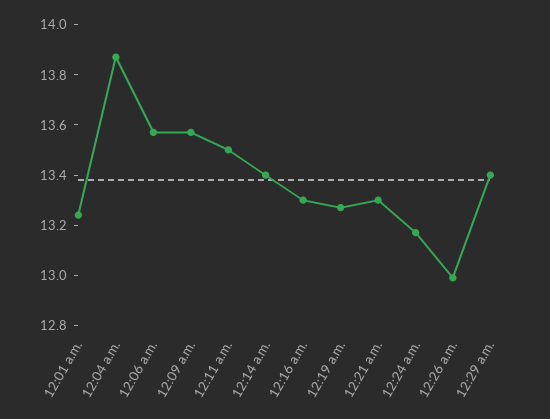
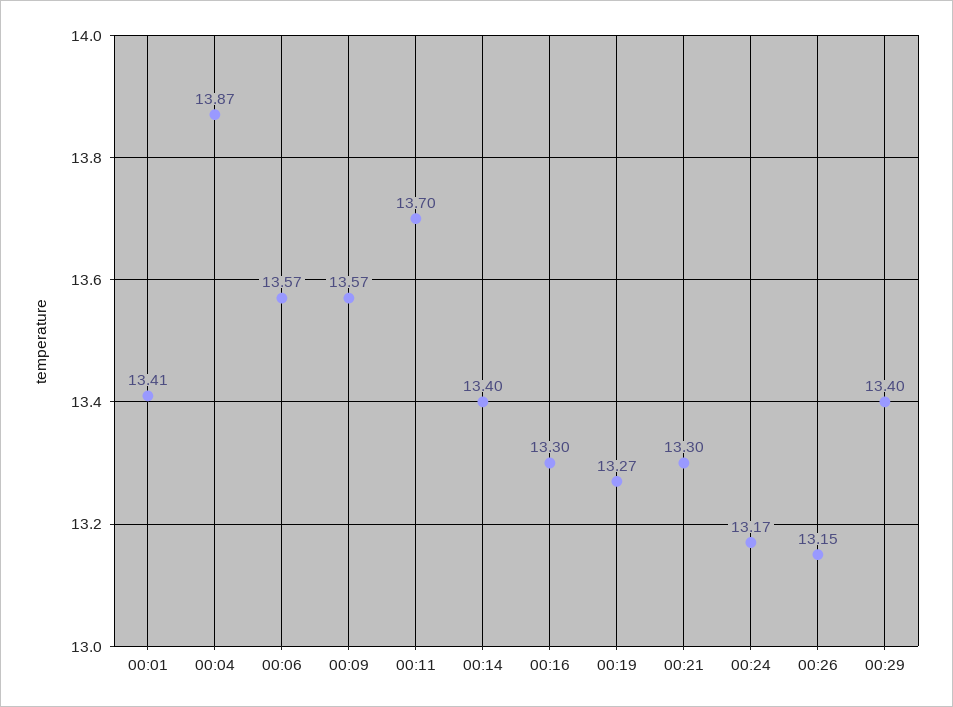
  {
-   "12:01 a.m.": 13.25,
+   "12:01 a.m.": 13.41,
    "12:04 a.m.": 13.87,
    "12:06 a.m.": 13.57,
    "12:09 a.m.": 13.57,
-   "12:11 a.m.": 13.5,
+   "12:11 a.m.": 13.7,
    "12:14 a.m.": 13.4,
    "12:16 a.m.": 13.3,
    "12:19 a.m.": 13.27,
    "12:21 a.m.": 13.3,
    "12:24 a.m.": 13.17,
-   "12:26 a.m.": 13,
+   "12:26 a.m.": 13.15,
    "12:29 a.m.": 13.4
  }

